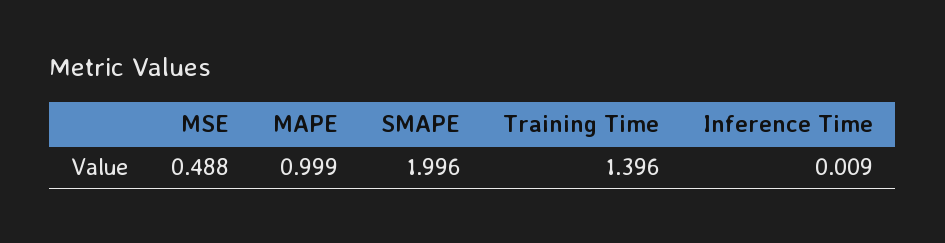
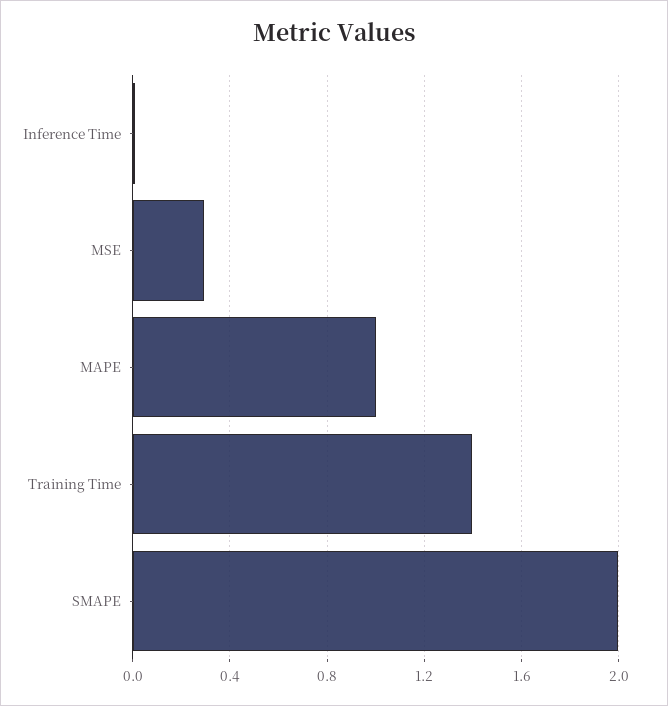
  {
-   "MSE": 0.488,
+   "MSE": 0.3,
    "MAPE": 0.999,
    "SMAPE": 1.996,
    "Training Time": 1.396,
    "Inference Time": 0.009
  }

